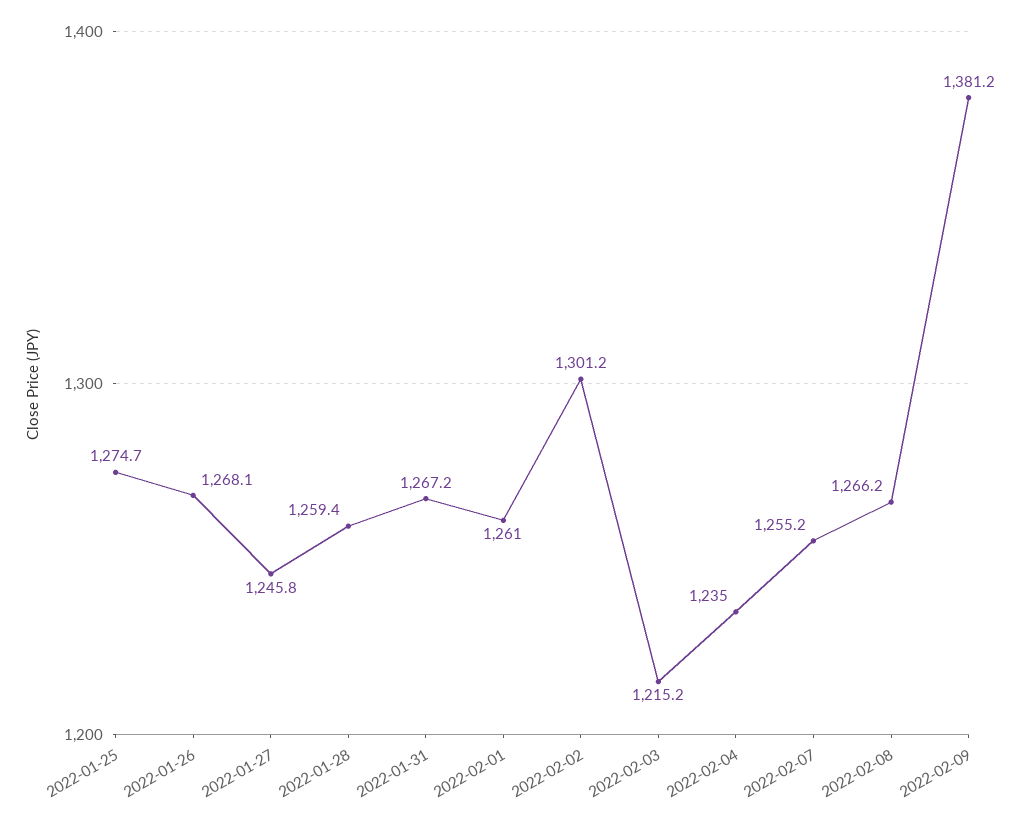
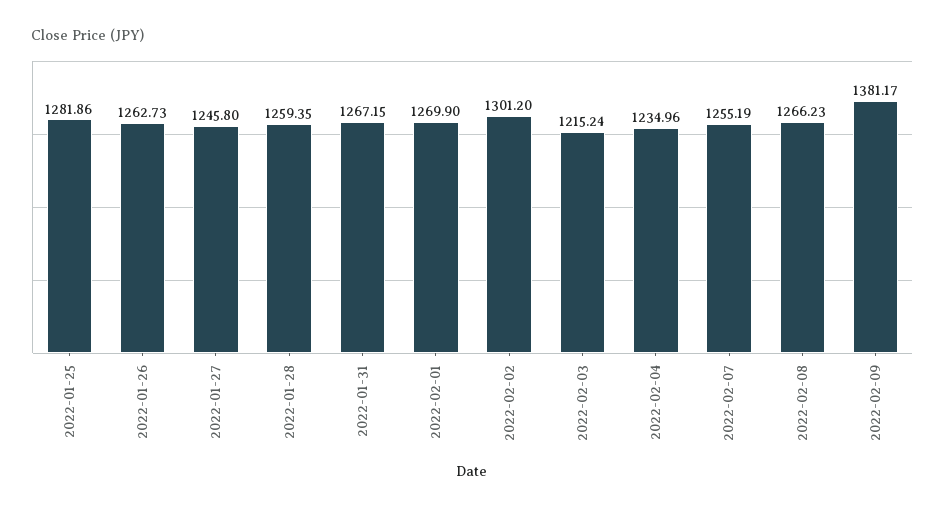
  {
-   "2022-01-25": 1274.7,
+   "2022-01-25": 1281.86,
-   "2022-01-26": 1268.1,
+   "2022-01-26": 1262.73,
    "2022-01-27": 1245.8,
    "2022-01-28": 1259.35,
    "2022-01-31": 1267.15,
-   "2022-02-01": 1261,
+   "2022-02-01": 1269.9,
    "2022-02-02": 1301.2,
    "2022-02-03": 1215.24,
    "2022-02-04": 1234.96,
    "2022-02-07": 1255.19,
    "2022-02-08": 1266.23,
    "2022-02-09": 1381.17
  }

